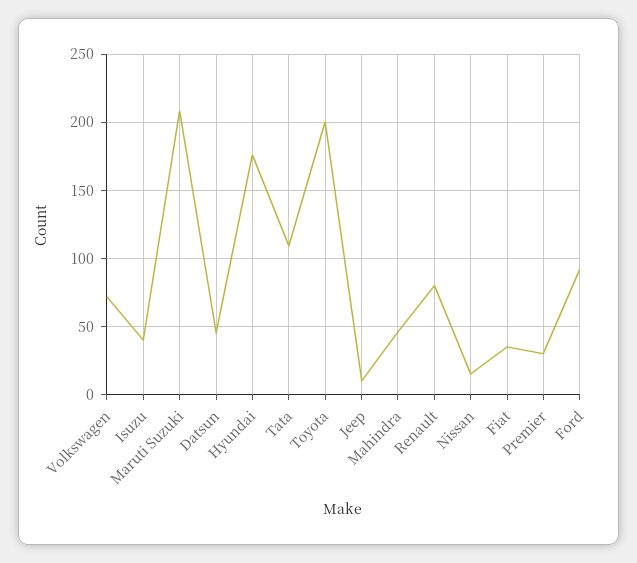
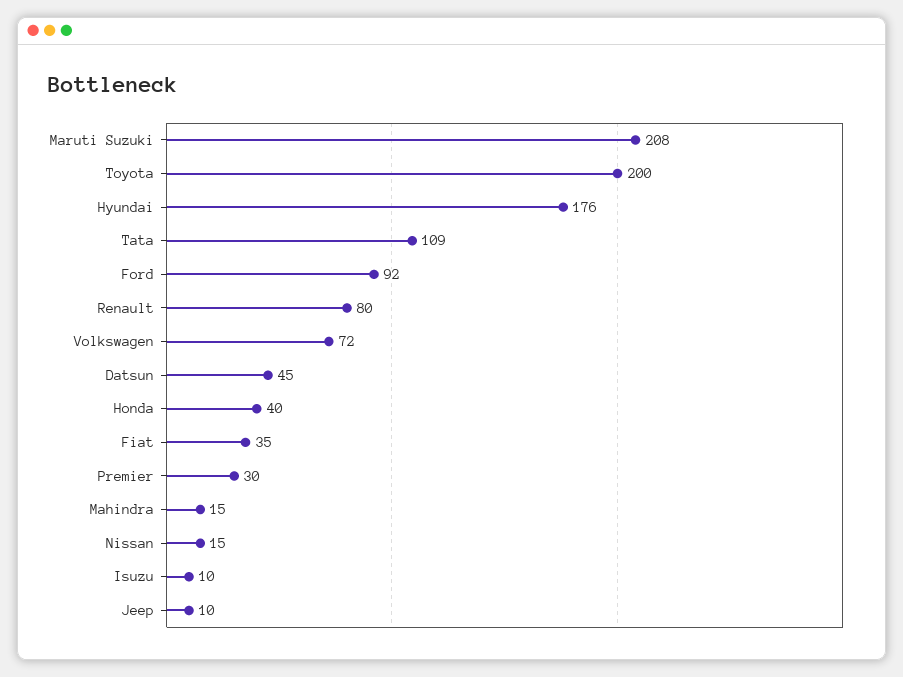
  {
    "Volkswagen": 72,
-   "Isuzu": 40,
+   "Isuzu": 10,
    "Maruti Suzuki": 208,
    "Datsun": 45,
    "Hyundai": 176,
    "Tata": 109,
    "Toyota": 200,
    "Jeep": 10,
-   "Mahindra": 45,
+   "Mahindra": 15,
    "Renault": 80,
    "Nissan": 15,
    "Fiat": 35,
    "Premier": 30,
-   "Ford": 92
+   "Ford": 92,
+   "Honda": 40
  }

